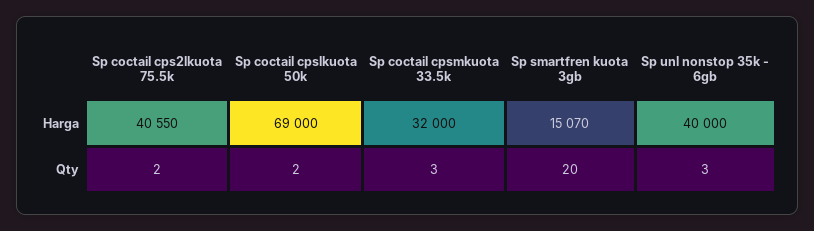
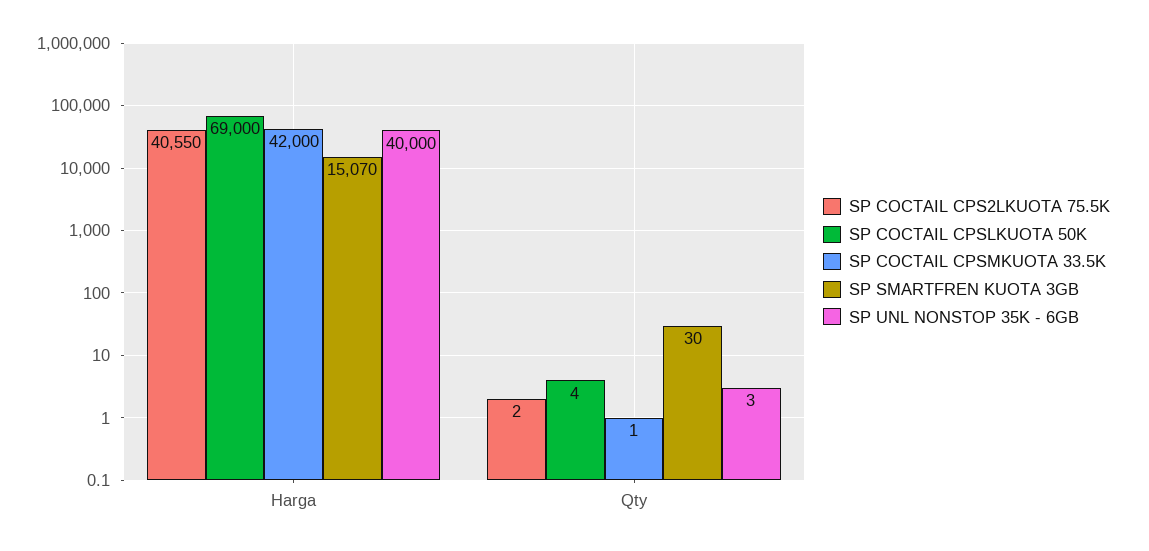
  {
    "Sp coctail cps2lkuota 75.5k": {
      "Harga": 40550,
      "Qty": 2
    },
    "Sp coctail cpslkuota 50k": {
      "Harga": 69000,
-     "Qty": 2
+     "Qty": 4
    },
    "Sp coctail cpsmkuota 33.5k": {
-     "Harga": 32000,
+     "Harga": 42000,
-     "Qty": 3
+     "Qty": 1
    },
    "Sp smartfren kuota 3gb": {
      "Harga": 15070,
-     "Qty": 20
+     "Qty": 30
    },
    "Sp unl nonstop 35k - 6gb": {
      "Harga": 40000,
      "Qty": 3
    }
  }

